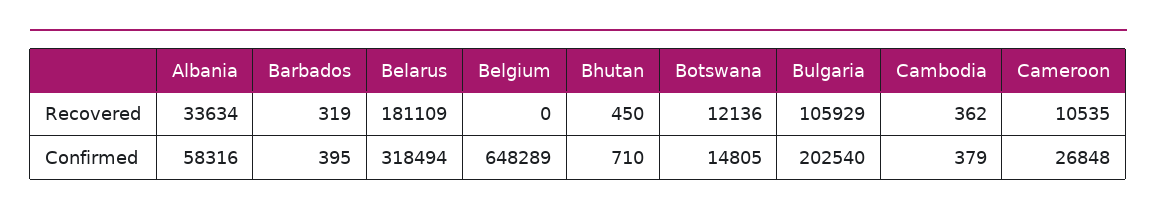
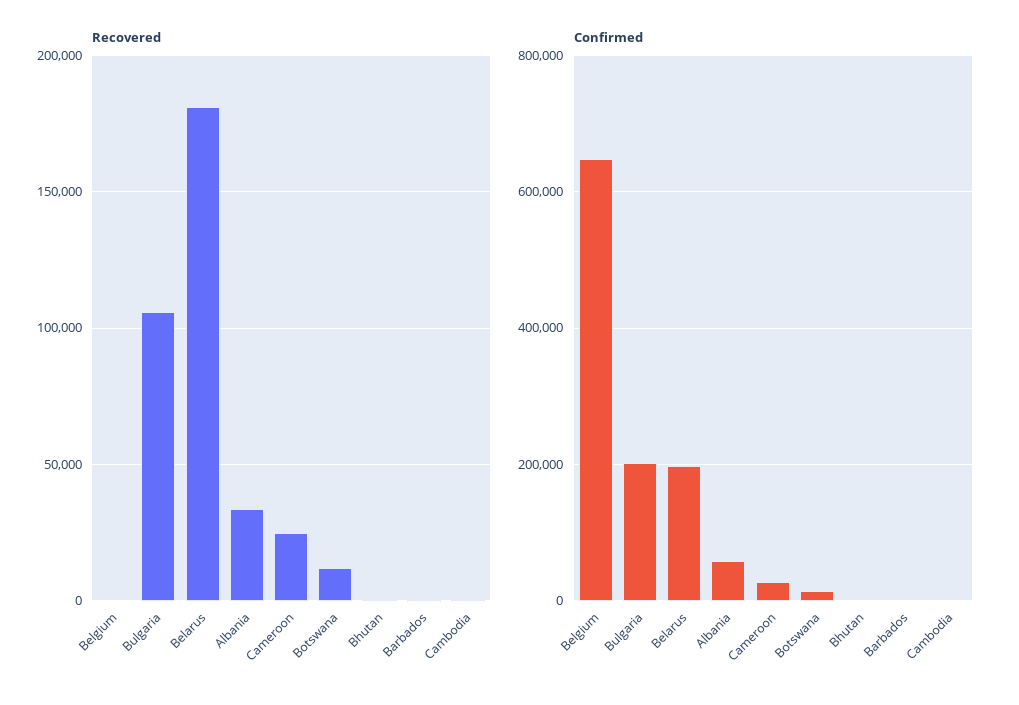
  {
    "Recovered": {
      "Albania": 33634,
      "Barbados": 319,
      "Belarus": 181109,
      "Belgium": 0,
      "Bhutan": 450,
      "Botswana": 12136,
      "Bulgaria": 105929,
      "Cambodia": 362,
-     "Cameroon": 10535
+     "Cameroon": 25000
    },
    "Confirmed": {
      "Albania": 58316,
      "Barbados": 395,
-     "Belarus": 318494,
+     "Belarus": 200000,
      "Belgium": 648289,
      "Bhutan": 710,
      "Botswana": 14805,
      "Bulgaria": 202540,
      "Cambodia": 379,
      "Cameroon": 26848
    }
  }

